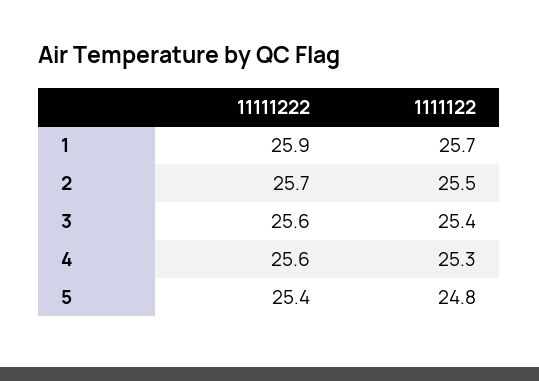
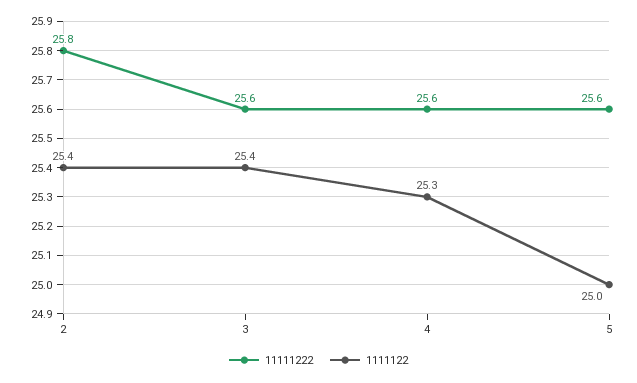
  {
    "11111222": {
-     "1": 25.9,
-     "2": 25.7,
+     "2": 25.8,
      "3": 25.6,
      "4": 25.6,
-     "5": 25.4
+     "5": 25.6
    },
    "1111122": {
-     "1": 25.7,
-     "2": 25.5,
+     "2": 25.4,
      "3": 25.4,
      "4": 25.3,
-     "5": 24.8
+     "5": 25
    }
  }

